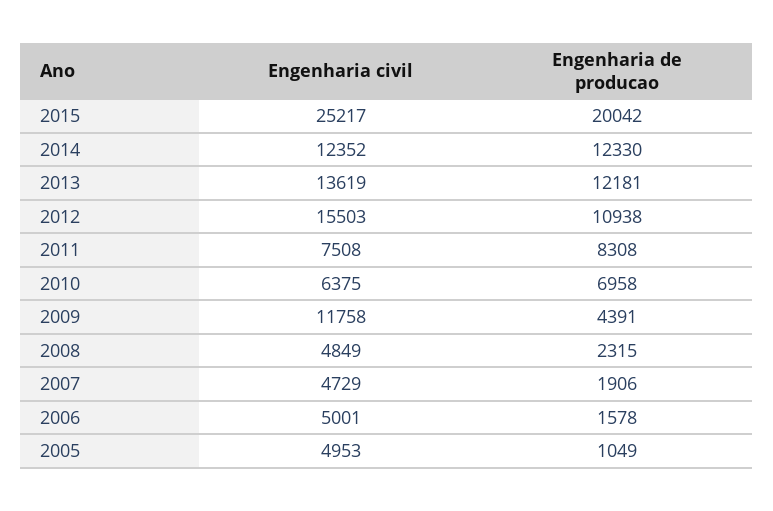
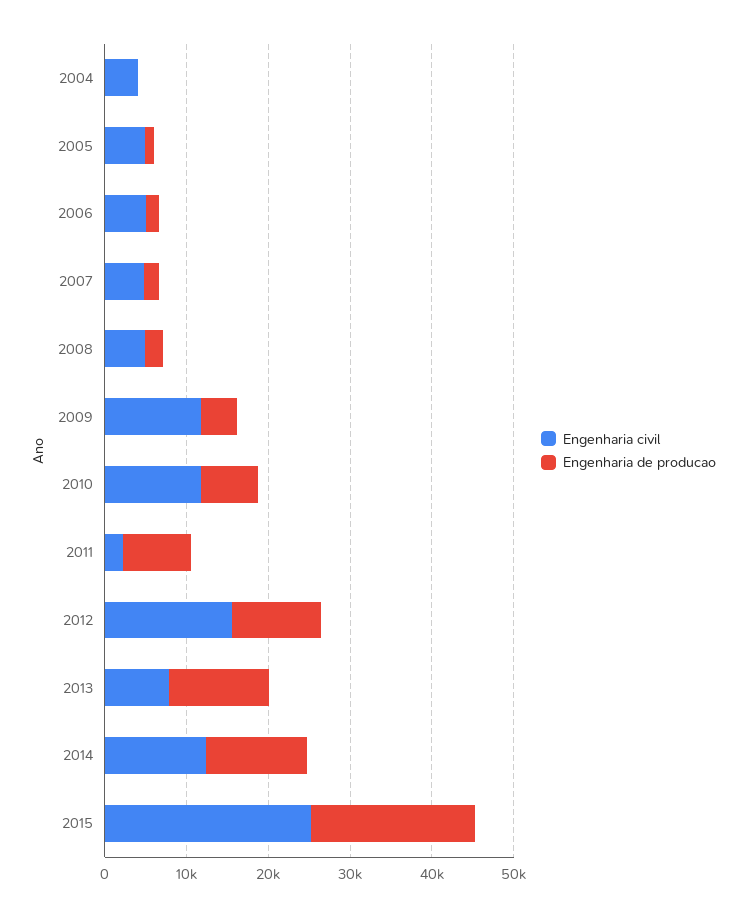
  {
    "Engenharia civil": {
      "2015": 25217,
      "2014": 12352,
-     "2013": 13619,
+     "2013": 8000,
      "2012": 15503,
-     "2011": 7508,
+     "2011": 2000,
-     "2010": 6375,
+     "2010": 12000,
      "2009": 11758,
      "2008": 4849,
      "2007": 4729,
      "2006": 5001,
-     "2005": 4953
+     "2005": 4953,
+     "2004": 4000
    },
    "Engenharia de producao": {
      "2015": 20042,
      "2014": 12330,
      "2013": 12181,
      "2012": 10938,
      "2011": 8308,
      "2010": 6958,
      "2009": 4391,
      "2008": 2315,
      "2007": 1906,
      "2006": 1578,
-     "2005": 1049
+     "2005": 1049,
+     "2004": 0
    }
  }

